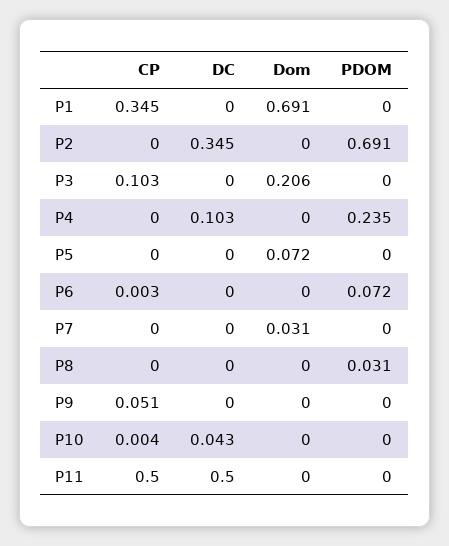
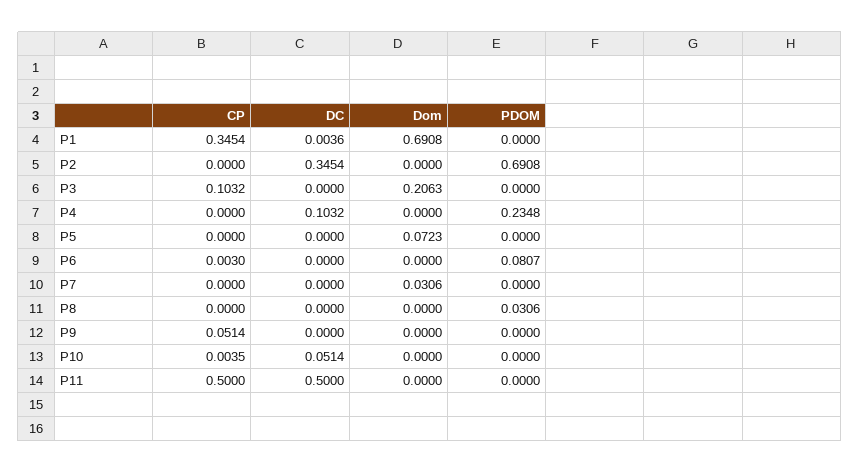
  {
    "CP": {
      "P1": 0.3454,
      "P2": 0,
      "P3": 0.1032,
      "P4": 0,
      "P5": 0,
      "P6": 0.003,
      "P7": 0,
      "P8": 0,
      "P9": 0.0514,
      "P10": 0.0035,
      "P11": 0.5
    },
    "DC": {
-     "P1": 0,
+     "P1": 0.0036,
      "P2": 0.3454,
      "P3": 0,
      "P4": 0.1032,
      "P5": 0,
      "P6": 0,
      "P7": 0,
      "P8": 0,
      "P9": 0,
-     "P10": 0.043,
+     "P10": 0.0514,
      "P11": 0.5
    },
    "Dom": {
      "P1": 0.6908,
      "P2": 0,
      "P3": 0.2063,
      "P4": 0,
      "P5": 0.0723,
      "P6": 0,
      "P7": 0.0306,
      "P8": 0,
      "P9": 0,
      "P10": 0,
      "P11": 0
    },
    "PDOM": {
      "P1": 0,
      "P2": 0.6908,
      "P3": 0,
      "P4": 0.2348,
      "P5": 0,
-     "P6": 0.072,
+     "P6": 0.0807,
      "P7": 0,
      "P8": 0.0306,
      "P9": 0,
      "P10": 0,
      "P11": 0
    }
  }

